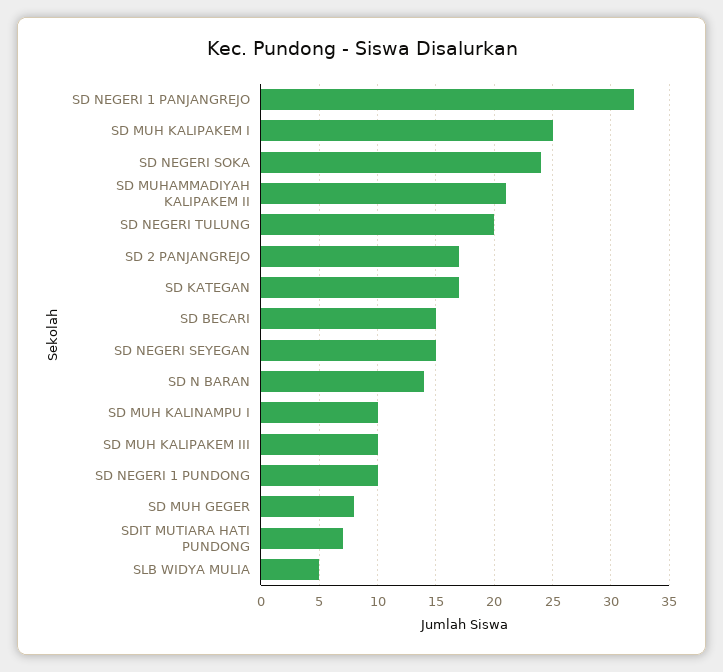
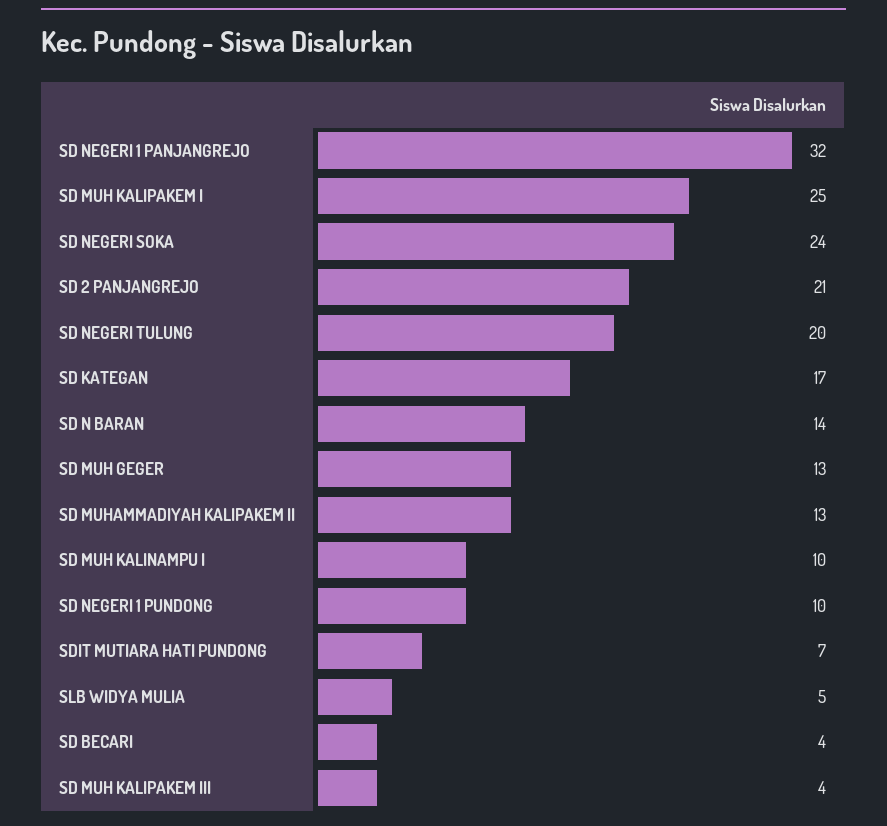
  {
    "SD NEGERI 1 PANJANGREJO": 32,
    "SD MUH KALIPAKEM I": 25,
    "SD NEGERI SOKA": 24,
-   "SD MUHAMMADIYAH KALIPAKEM II": 21,
+   "SD MUHAMMADIYAH KALIPAKEM II": 13,
    "SD NEGERI TULUNG": 20,
-   "SD 2 PANJANGREJO": 17,
+   "SD 2 PANJANGREJO": 21,
    "SD KATEGAN": 17,
-   "SD BECARI": 15,
+   "SD BECARI": 4,
-   "SD NEGERI SEYEGAN": 15,
    "SD N BARAN": 14,
    "SD MUH KALINAMPU I": 10,
-   "SD MUH KALIPAKEM III": 10,
+   "SD MUH KALIPAKEM III": 4,
    "SD NEGERI 1 PUNDONG": 10,
-   "SD MUH GEGER": 8,
+   "SD MUH GEGER": 13,
    "SDIT MUTIARA HATI PUNDONG": 7,
    "SLB WIDYA MULIA": 5
  }

